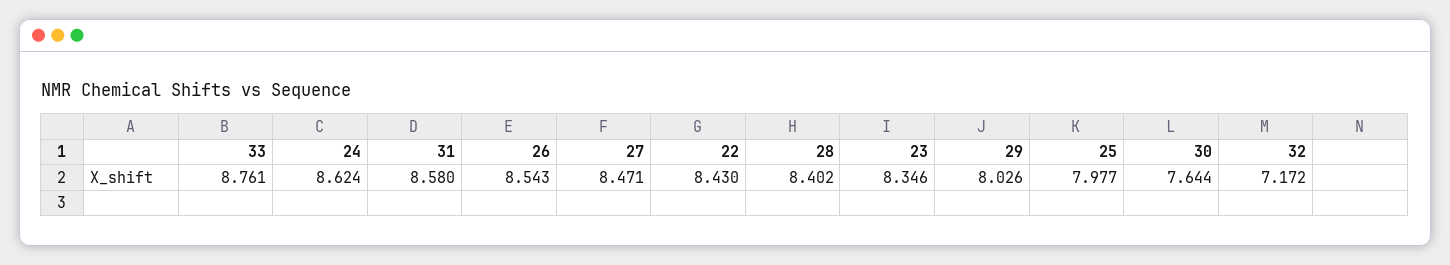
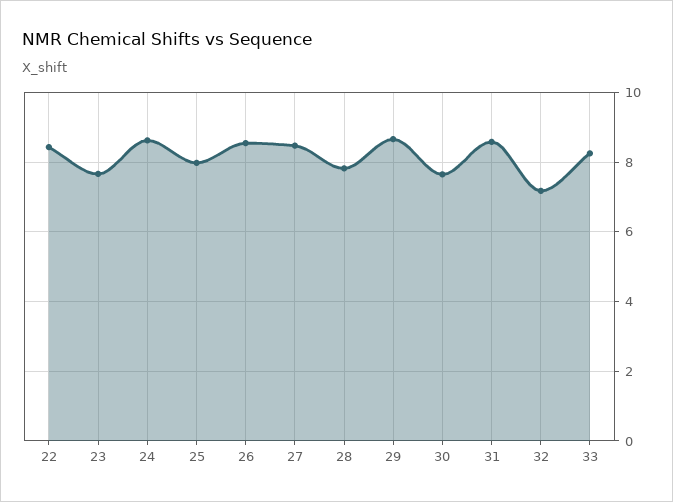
  {
-   "33": 8.761,
+   "33": 8.2,
    "24": 8.624,
    "31": 8.58,
    "26": 8.543,
    "27": 8.471,
    "22": 8.43,
-   "28": 8.402,
+   "28": 7.8,
-   "23": 8.346,
+   "23": 7.6,
-   "29": 8.026,
+   "29": 8.6,
    "25": 7.977,
    "30": 7.644,
    "32": 7.172
  }

